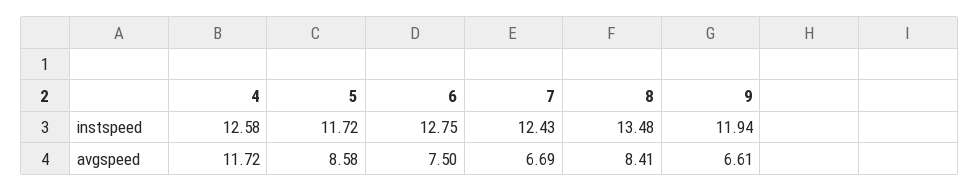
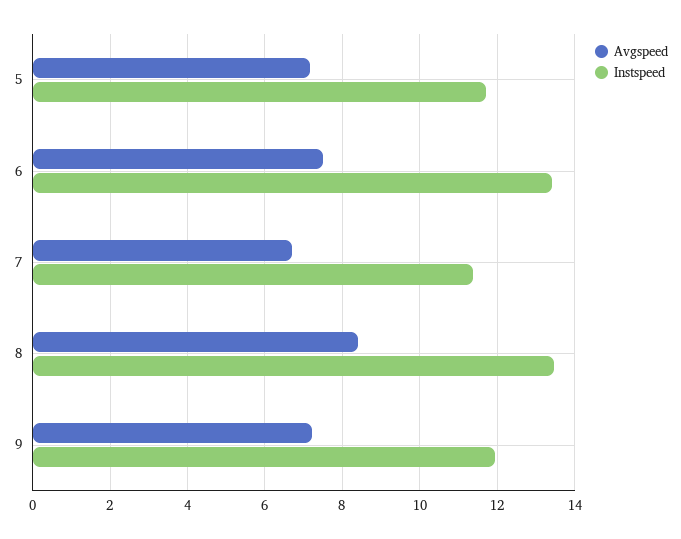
  {
    "instspeed": {
-     "4": 12.58,
      "5": 11.72,
-     "6": 12.75,
+     "6": 13.4,
-     "7": 12.43,
+     "7": 11.4,
      "8": 13.48,
      "9": 11.94
    },
    "avgspeed": {
-     "4": 11.72,
-     "5": 8.58,
+     "5": 7.2,
      "6": 7.5,
      "7": 6.69,
      "8": 8.41,
-     "9": 6.61
+     "9": 7.2
    }
  }

